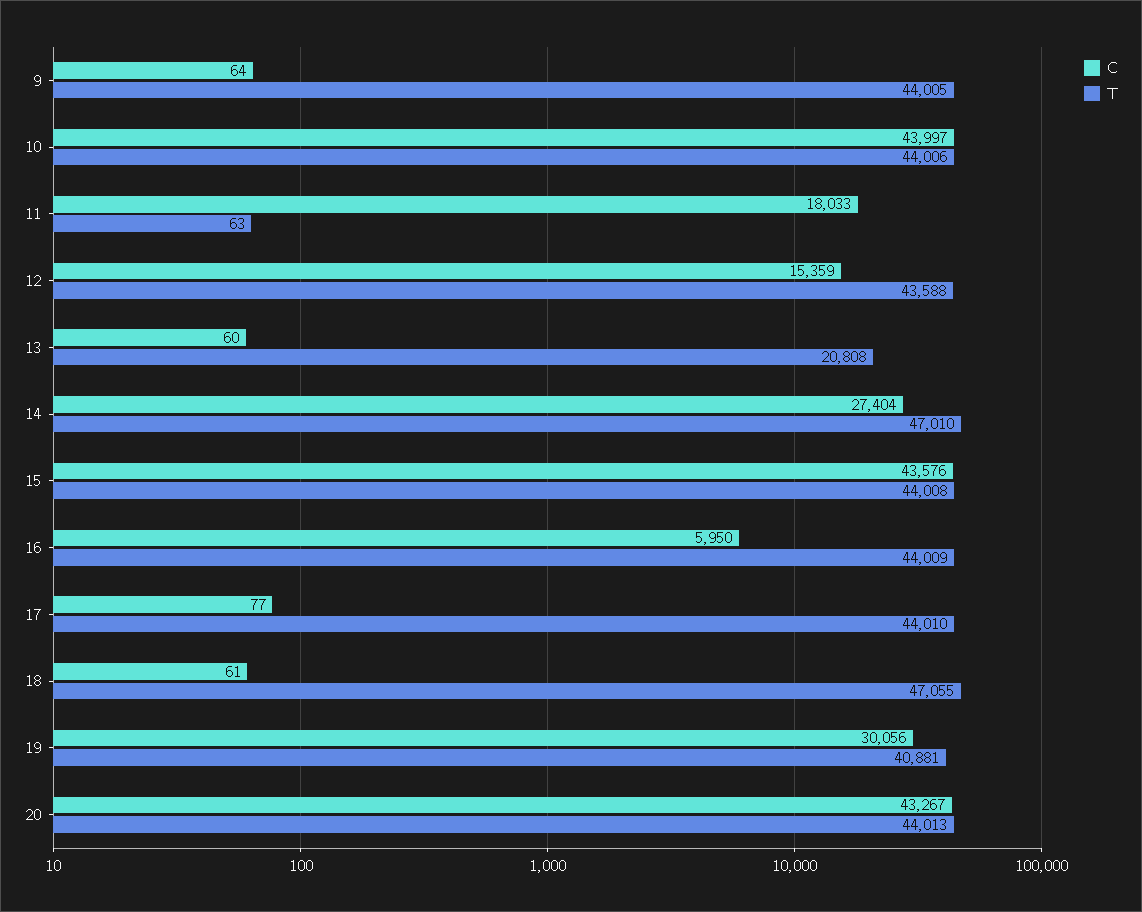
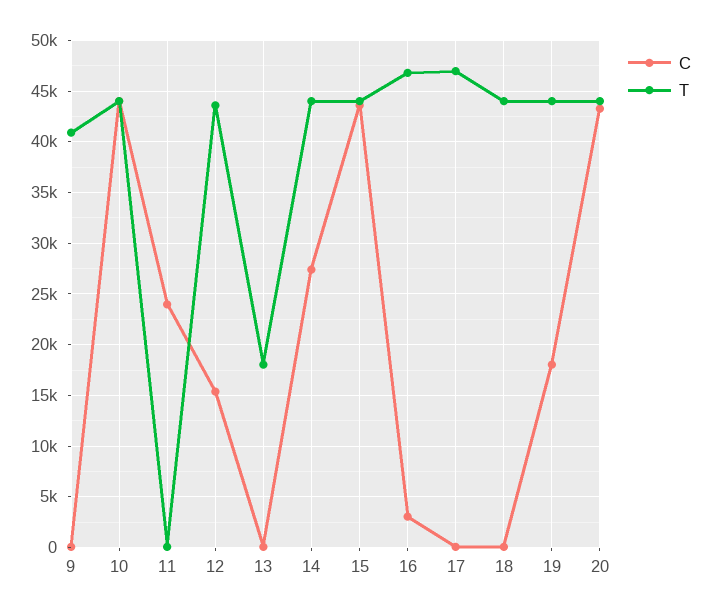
  {
    "C": {
      "9": 64,
      "10": 43997,
-     "11": 18033,
+     "11": 24000,
      "12": 15359,
      "13": 60,
      "14": 27404,
      "15": 43576,
-     "16": 5950,
+     "16": 3000,
      "17": 77,
      "18": 61,
-     "19": 30056,
+     "19": 18000,
      "20": 43267
    },
    "T": {
-     "9": 44005,
+     "9": 41000,
      "10": 44006,
      "11": 63,
      "12": 43588,
-     "13": 20808,
+     "13": 18000,
-     "14": 47010,
+     "14": 44000,
      "15": 44008,
-     "16": 44009,
+     "16": 47000,
-     "17": 44010,
+     "17": 47000,
-     "18": 47055,
+     "18": 44000,
-     "19": 40881,
+     "19": 44000,
      "20": 44013
    }
  }

